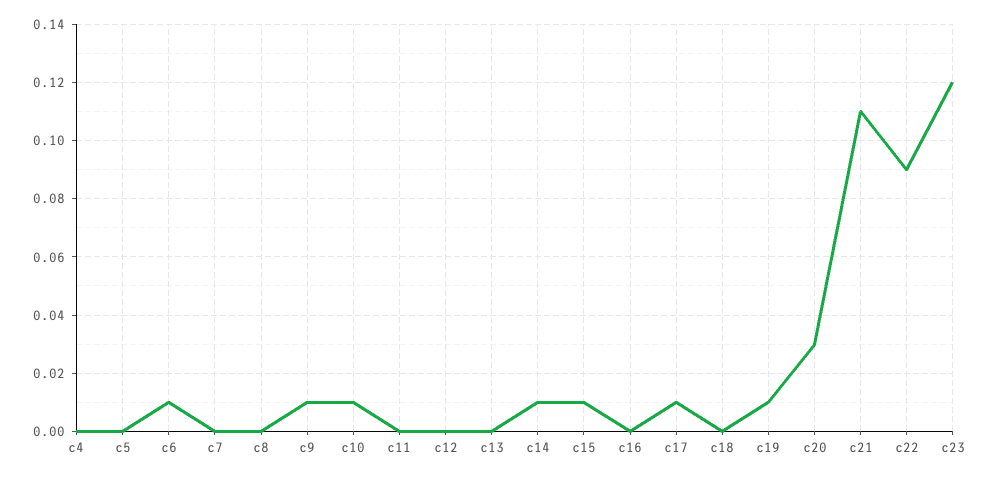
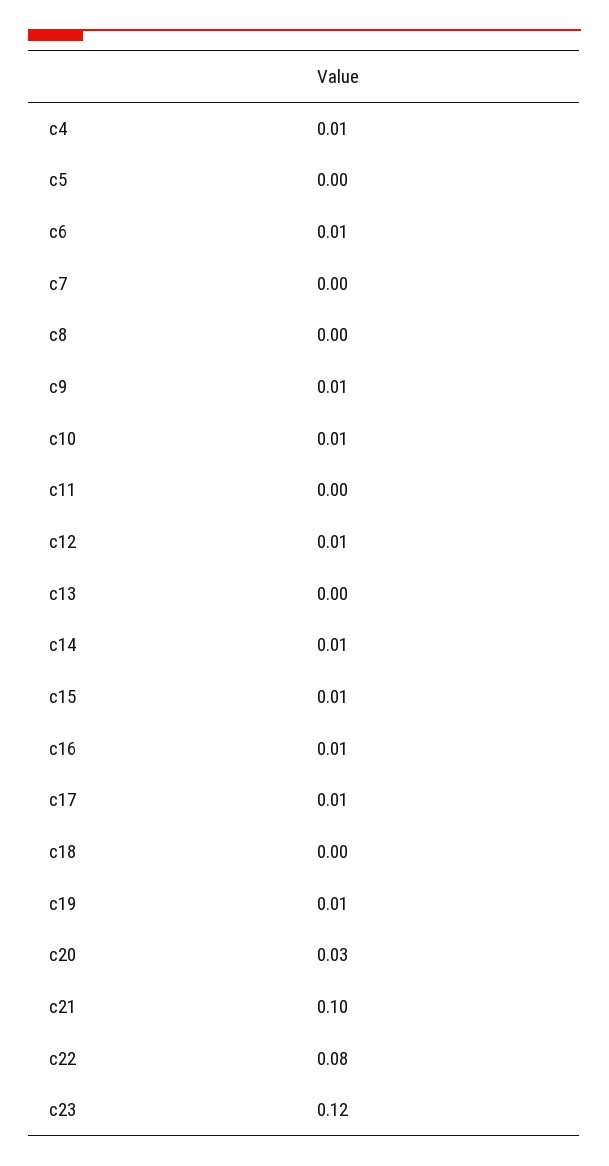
  {
-   "c4": 0,
+   "c4": 0.01,
    "c5": 0,
    "c6": 0.01,
    "c7": 0,
    "c8": 0,
    "c9": 0.01,
    "c10": 0.01,
    "c11": 0,
-   "c12": 0,
+   "c12": 0.01,
    "c13": 0,
    "c14": 0.01,
    "c15": 0.01,
-   "c16": 0,
+   "c16": 0.01,
    "c17": 0.01,
    "c18": 0,
    "c19": 0.01,
    "c20": 0.03,
-   "c21": 0.11,
+   "c21": 0.1,
-   "c22": 0.09,
+   "c22": 0.08,
    "c23": 0.12
  }

